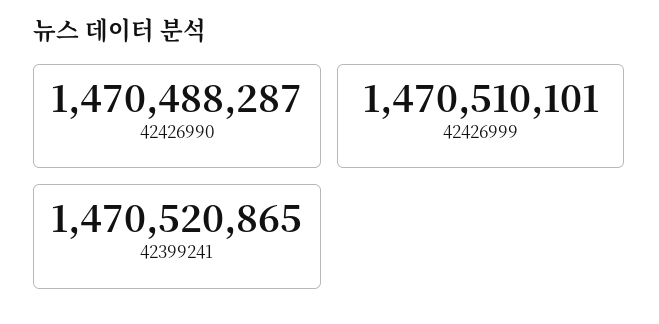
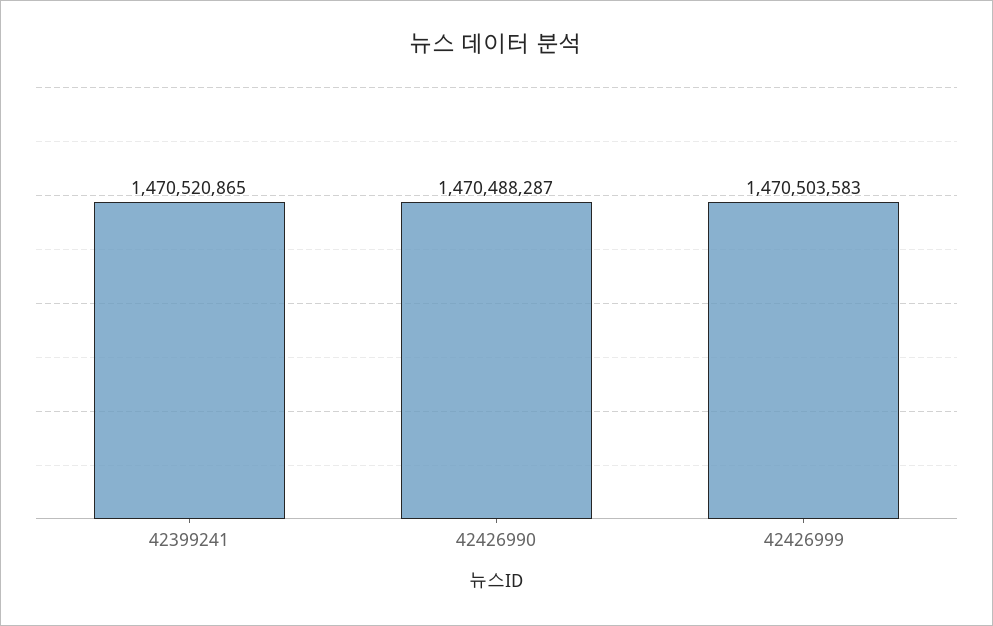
  {
    "42426990": 1470488287,
-   "42426999": 1470510101,
+   "42426999": 1470503583,
    "42399241": 1470520865
  }

